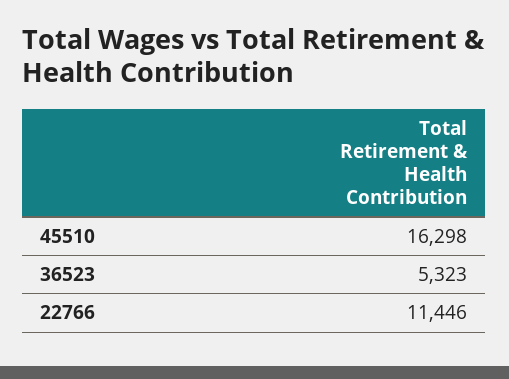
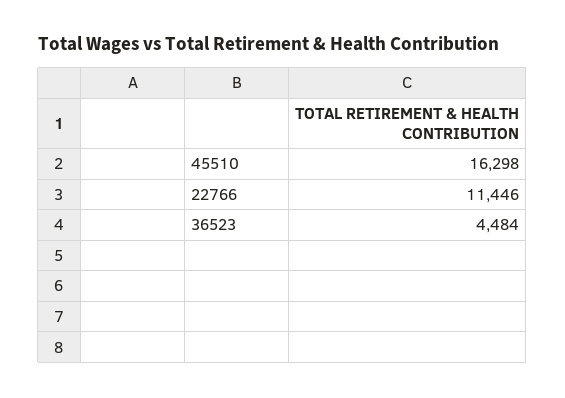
  {
    "45510": 16298,
-   "36523": 5323,
+   "36523": 4484,
    "22766": 11446
  }

